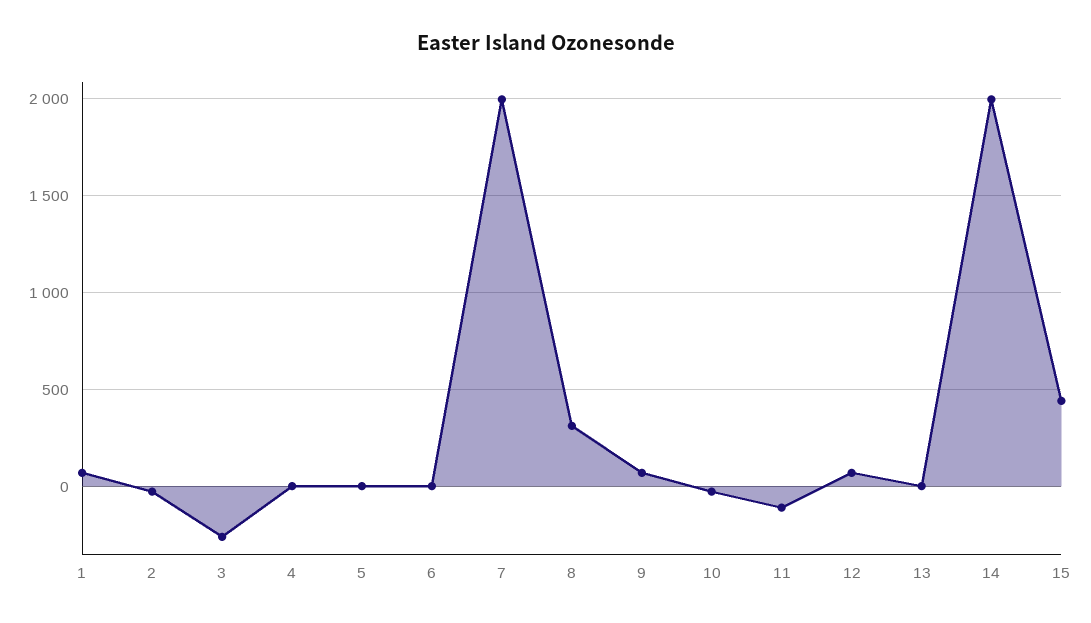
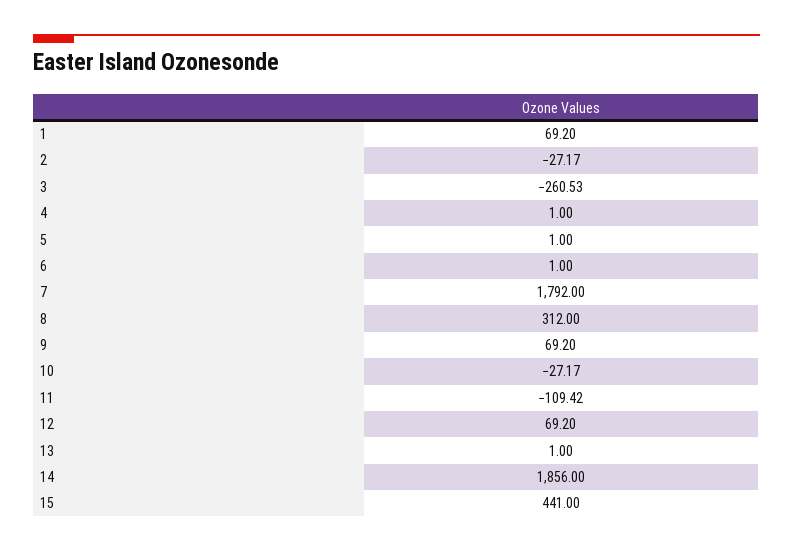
  {
    "1": 69.2,
    "2": -27.17,
    "3": -260.53,
    "4": 1,
    "5": 1,
    "6": 1,
-   "7": 2000,
+   "7": 1792,
    "8": 312,
    "9": 69.2,
    "10": -27.17,
    "11": -109.42,
    "12": 69.2,
    "13": 1,
-   "14": 2000,
+   "14": 1856,
    "15": 441
  }

